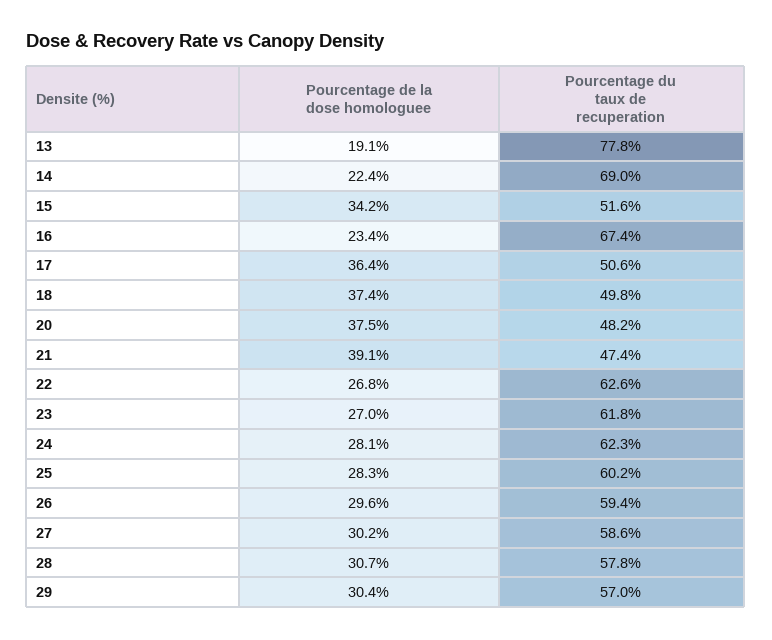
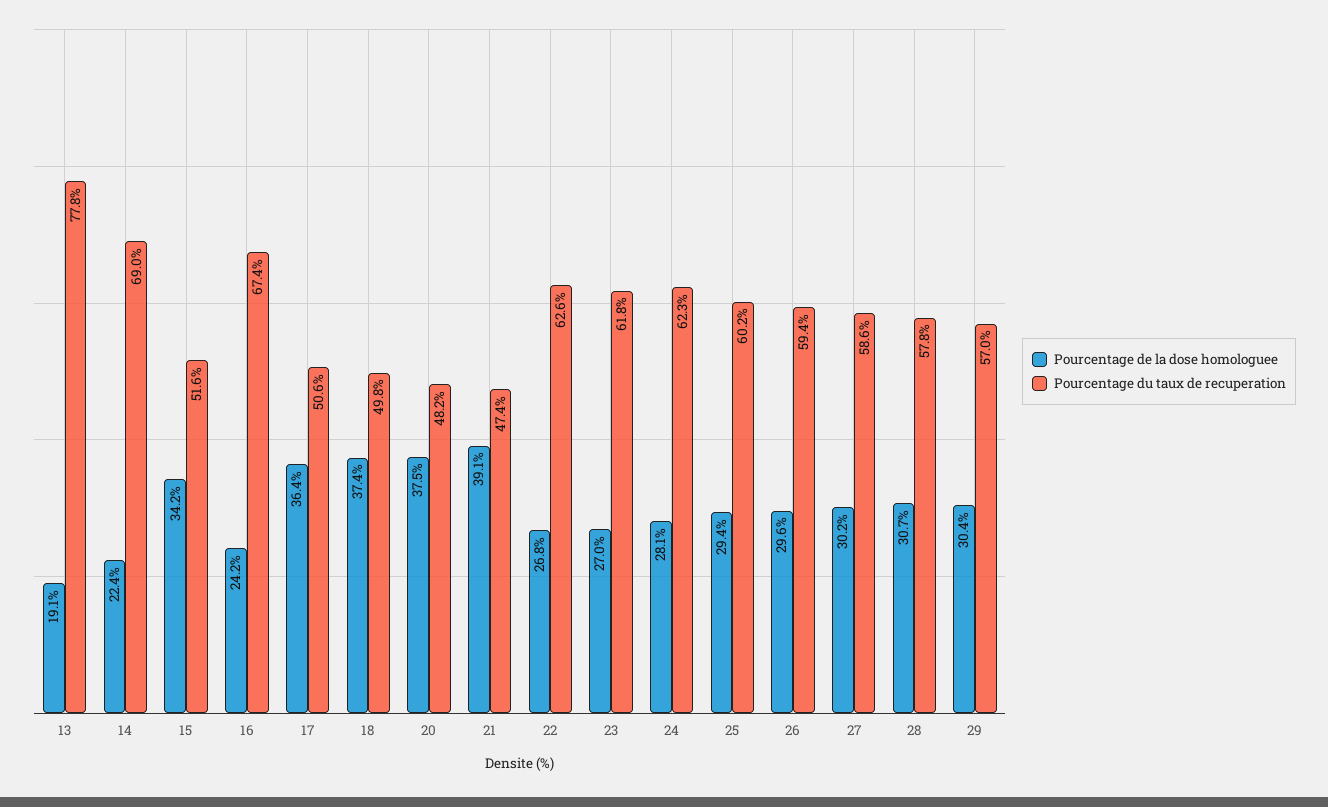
  {
    "Pourcentage de la dose homologuee": {
      "13": 19.1,
      "14": 22.4,
      "15": 34.2,
-     "16": 23.4,
+     "16": 24.2,
      "17": 36.4,
      "18": 37.4,
      "20": 37.5,
      "21": 39.1,
      "22": 26.8,
      "23": 27,
      "24": 28.1,
-     "25": 28.3,
+     "25": 29.4,
      "26": 29.6,
      "27": 30.2,
      "28": 30.7,
      "29": 30.4
    },
    "Pourcentage du taux de recuperation": {
      "13": 77.8,
      "14": 69,
      "15": 51.6,
      "16": 67.4,
      "17": 50.6,
      "18": 49.8,
      "20": 48.2,
      "21": 47.4,
      "22": 62.6,
      "23": 61.8,
      "24": 62.3,
      "25": 60.2,
      "26": 59.4,
      "27": 58.6,
      "28": 57.8,
      "29": 57
    }
  }

